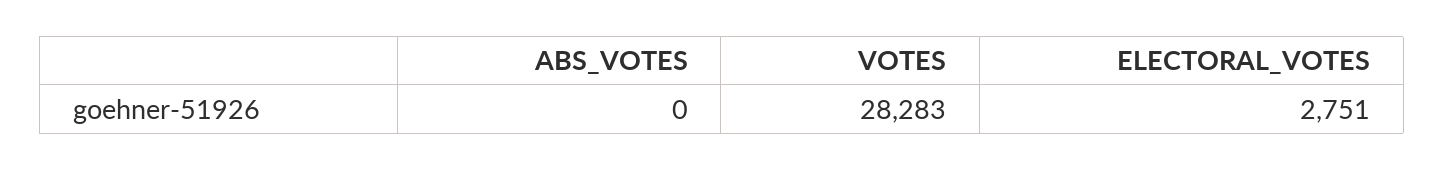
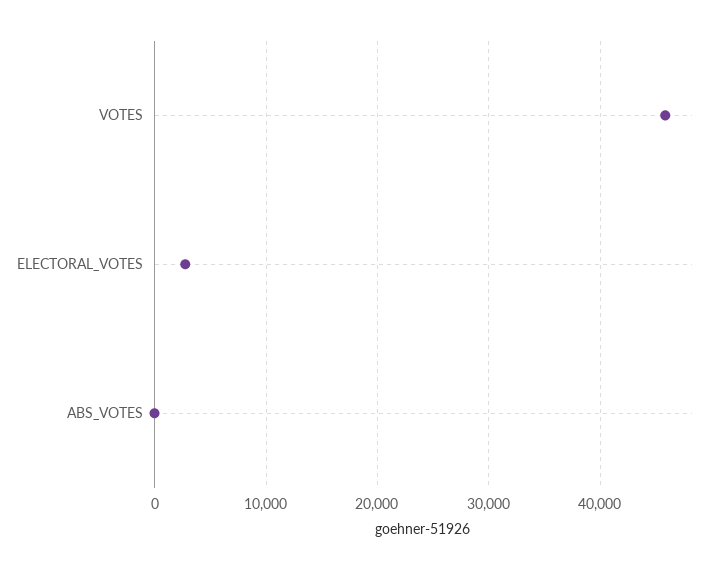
  {
    "ABS_VOTES": 0,
-   "VOTES": 28283,
+   "VOTES": 46000,
    "ELECTORAL_VOTES": 2751
  }

